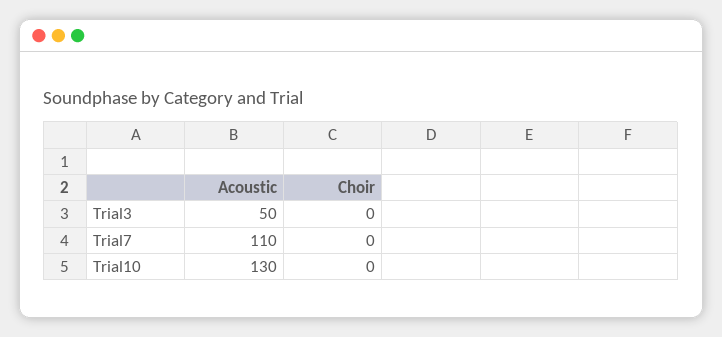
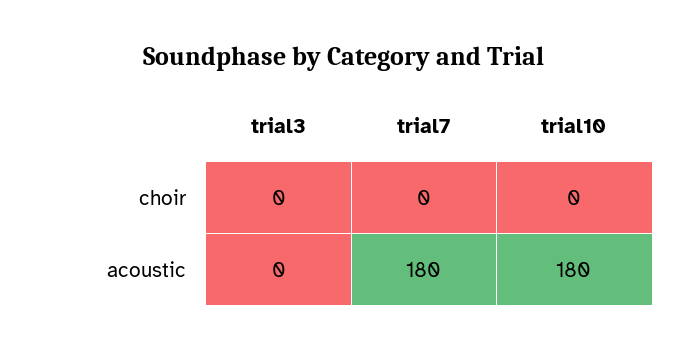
  {
    "Acoustic": {
-     "Trial3": 50,
+     "Trial3": 0,
-     "Trial7": 110,
+     "Trial7": 180,
-     "Trial10": 130
+     "Trial10": 180
    },
    "Choir": {
      "Trial3": 0,
      "Trial7": 0,
      "Trial10": 0
    }
  }

